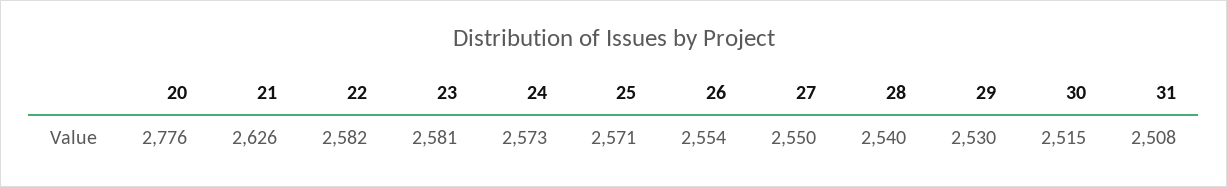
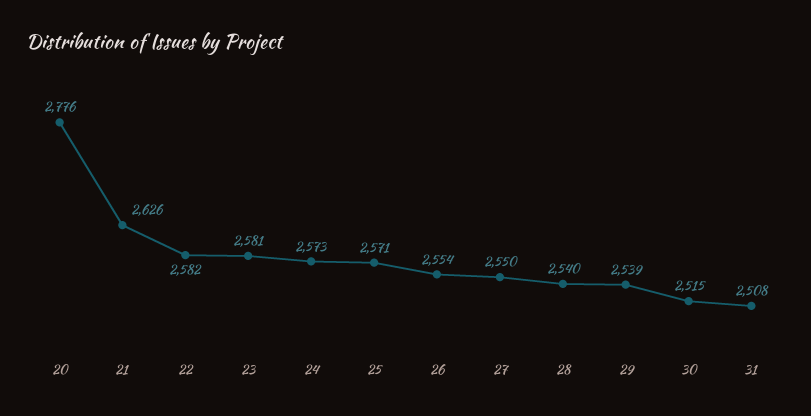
  {
    "20": 2776,
    "21": 2626,
    "22": 2582,
    "23": 2581,
    "24": 2573,
    "25": 2571,
    "26": 2554,
    "27": 2550,
    "28": 2540,
-   "29": 2530,
+   "29": 2539,
    "30": 2515,
    "31": 2508
  }

